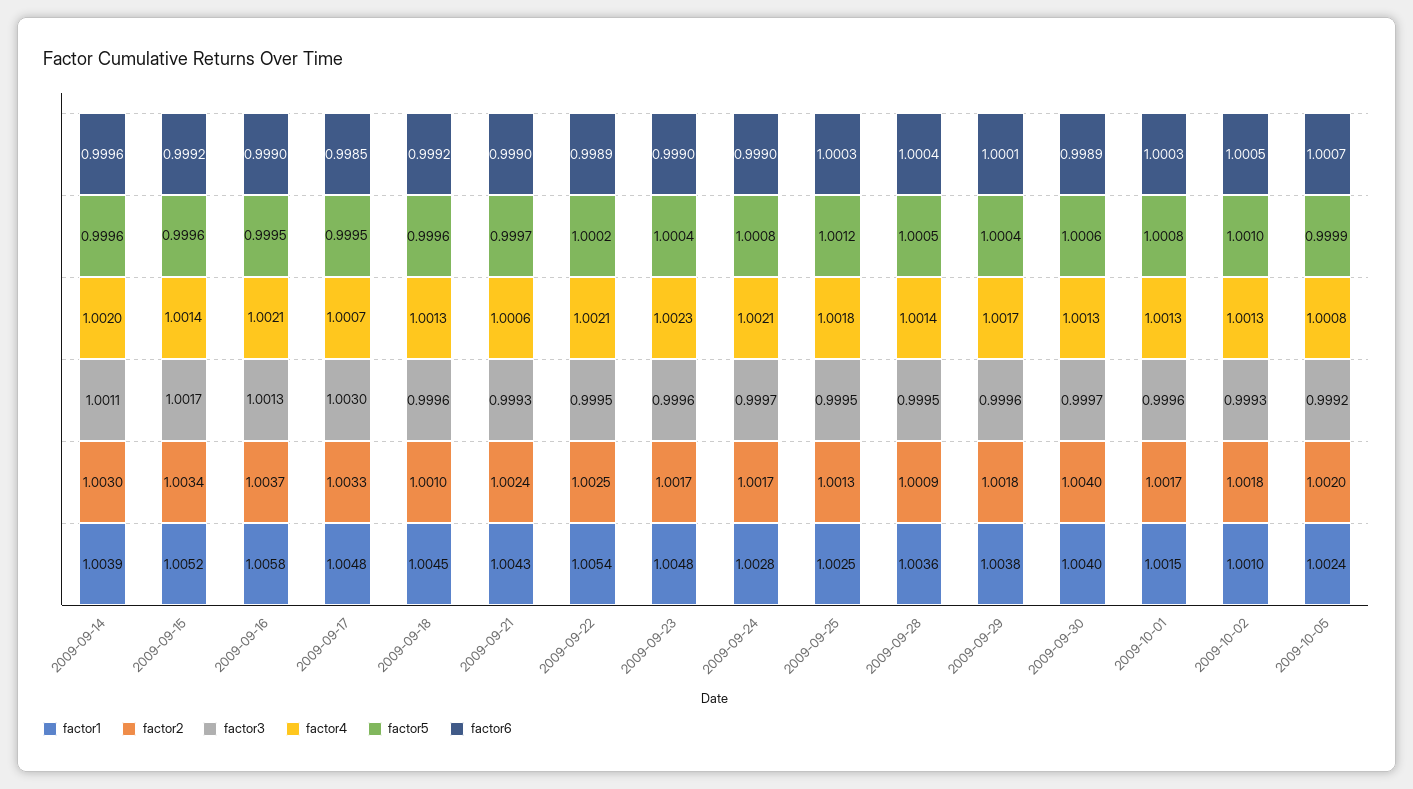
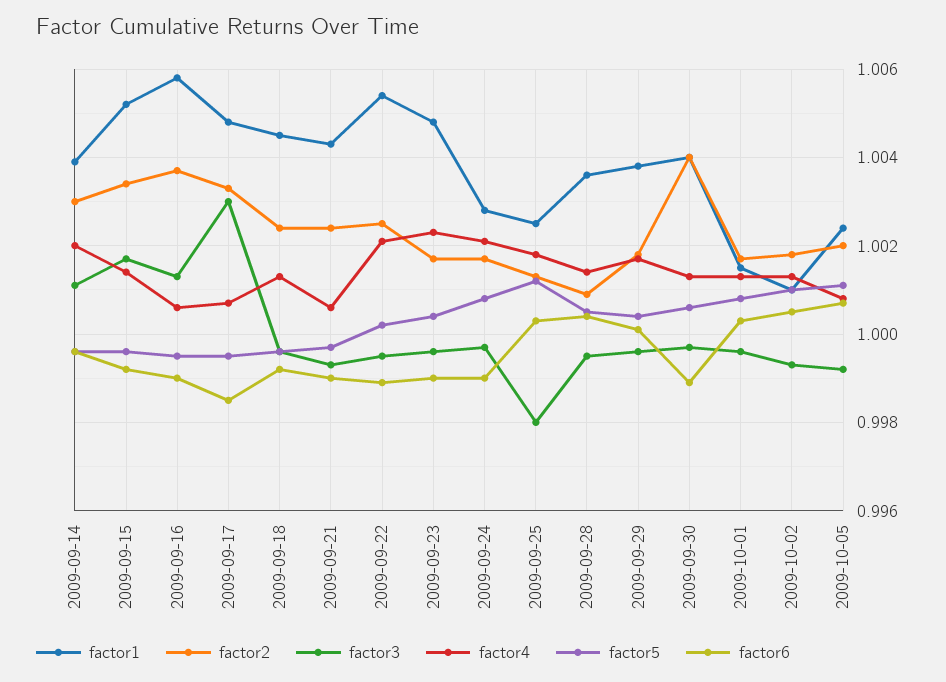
  {
    "factor1": {
      "2009-09-14": 1.0039,
      "2009-09-15": 1.0052,
      "2009-09-16": 1.0058,
      "2009-09-17": 1.0048,
      "2009-09-18": 1.0045,
      "2009-09-21": 1.0043,
      "2009-09-22": 1.0054,
      "2009-09-23": 1.0048,
      "2009-09-24": 1.0028,
      "2009-09-25": 1.0025,
      "2009-09-28": 1.0036,
      "2009-09-29": 1.0038,
      "2009-09-30": 1.004,
      "2009-10-01": 1.0015,
      "2009-10-02": 1.001,
      "2009-10-05": 1.0024
    },
    "factor2": {
      "2009-09-14": 1.003,
      "2009-09-15": 1.0034,
      "2009-09-16": 1.0037,
      "2009-09-17": 1.0033,
-     "2009-09-18": 1.001,
+     "2009-09-18": 1.0025,
      "2009-09-21": 1.0024,
      "2009-09-22": 1.0025,
      "2009-09-23": 1.0017,
      "2009-09-24": 1.0017,
      "2009-09-25": 1.0013,
      "2009-09-28": 1.0009,
      "2009-09-29": 1.0018,
      "2009-09-30": 1.004,
      "2009-10-01": 1.0017,
      "2009-10-02": 1.0018,
      "2009-10-05": 1.002
    },
    "factor3": {
      "2009-09-14": 1.0011,
      "2009-09-15": 1.0017,
      "2009-09-16": 1.0013,
      "2009-09-17": 1.003,
      "2009-09-18": 0.9996,
      "2009-09-21": 0.9993,
      "2009-09-22": 0.9995,
      "2009-09-23": 0.9996,
      "2009-09-24": 0.9997,
-     "2009-09-25": 0.9995,
+     "2009-09-25": 0.998,
      "2009-09-28": 0.9995,
      "2009-09-29": 0.9996,
      "2009-09-30": 0.9997,
      "2009-10-01": 0.9996,
      "2009-10-02": 0.9993,
      "2009-10-05": 0.9992
    },
    "factor4": {
      "2009-09-14": 1.002,
      "2009-09-15": 1.0014,
-     "2009-09-16": 1.0021,
+     "2009-09-16": 1.0005,
      "2009-09-17": 1.0007,
      "2009-09-18": 1.0013,
      "2009-09-21": 1.0006,
      "2009-09-22": 1.0021,
      "2009-09-23": 1.0023,
      "2009-09-24": 1.0021,
      "2009-09-25": 1.0018,
      "2009-09-28": 1.0014,
      "2009-09-29": 1.0017,
      "2009-09-30": 1.0013,
      "2009-10-01": 1.0013,
      "2009-10-02": 1.0013,
      "2009-10-05": 1.0008
    },
    "factor5": {
      "2009-09-14": 0.9996,
      "2009-09-15": 0.9996,
      "2009-09-16": 0.9995,
      "2009-09-17": 0.9995,
      "2009-09-18": 0.9996,
      "2009-09-21": 0.9997,
      "2009-09-22": 1.0002,
      "2009-09-23": 1.0004,
      "2009-09-24": 1.0008,
      "2009-09-25": 1.0012,
      "2009-09-28": 1.0005,
      "2009-09-29": 1.0004,
      "2009-09-30": 1.0006,
      "2009-10-01": 1.0008,
      "2009-10-02": 1.001,
-     "2009-10-05": 0.9999
+     "2009-10-05": 1.001
    },
    "factor6": {
      "2009-09-14": 0.9996,
      "2009-09-15": 0.9992,
      "2009-09-16": 0.999,
      "2009-09-17": 0.9985,
      "2009-09-18": 0.9992,
      "2009-09-21": 0.999,
      "2009-09-22": 0.9989,
      "2009-09-23": 0.999,
      "2009-09-24": 0.999,
      "2009-09-25": 1.0003,
      "2009-09-28": 1.0004,
      "2009-09-29": 1.0001,
      "2009-09-30": 0.9989,
      "2009-10-01": 1.0003,
      "2009-10-02": 1.0005,
      "2009-10-05": 1.0007
    }
  }

